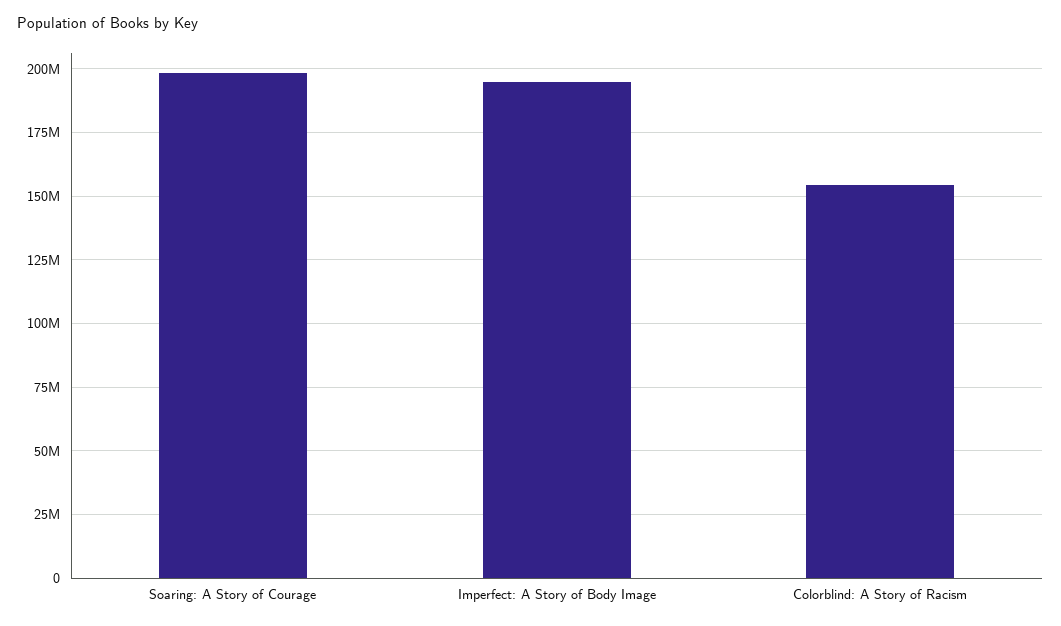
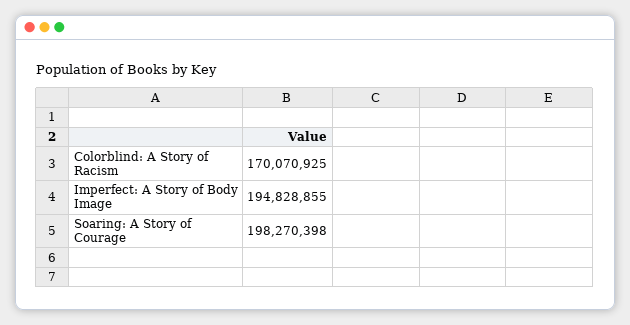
  {
    "Soaring: A Story of Courage": 198270398,
    "Imperfect: A Story of Body Image": 194828855,
-   "Colorblind: A Story of Racism": 155000000
+   "Colorblind: A Story of Racism": 170070925
  }

